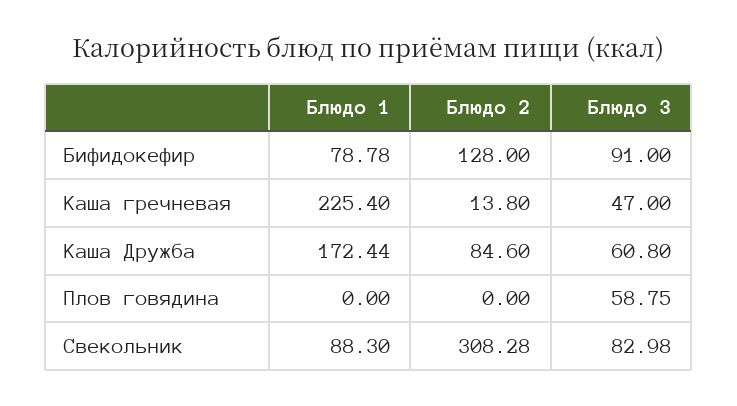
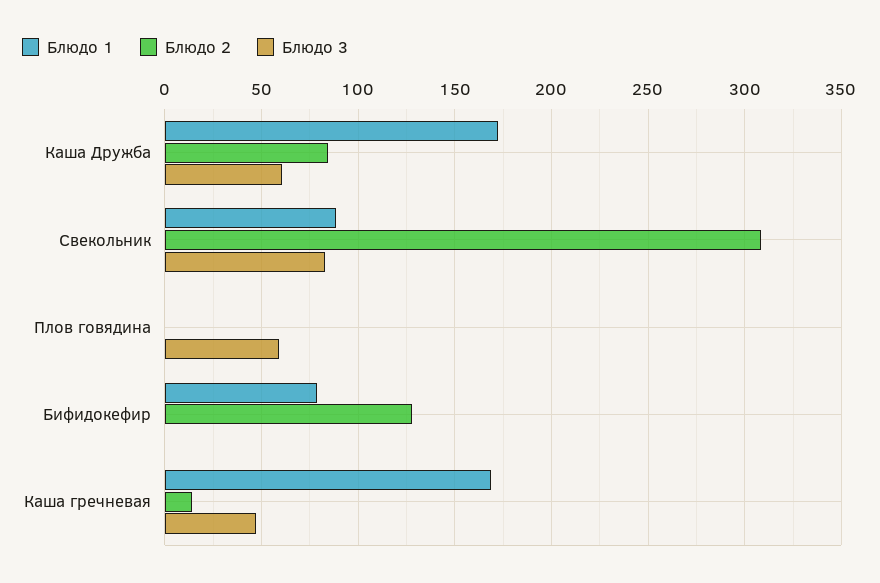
  {
    "Блюдо 1": {
      "Бифидокефир": 78.78,
-     "Каша гречневая": 225.4,
+     "Каша гречневая": 170,
      "Каша Дружба": 172.44,
      "Плов говядина": 0,
      "Свекольник": 88.3
    },
    "Блюдо 2": {
      "Бифидокефир": 128,
      "Каша гречневая": 13.8,
      "Каша Дружба": 84.6,
      "Плов говядина": 0,
      "Свекольник": 308.28
    },
    "Блюдо 3": {
-     "Бифидокефир": 91,
+     "Бифидокефир": 0,
      "Каша гречневая": 47,
      "Каша Дружба": 60.8,
      "Плов говядина": 58.75,
      "Свекольник": 82.98
    }
  }

